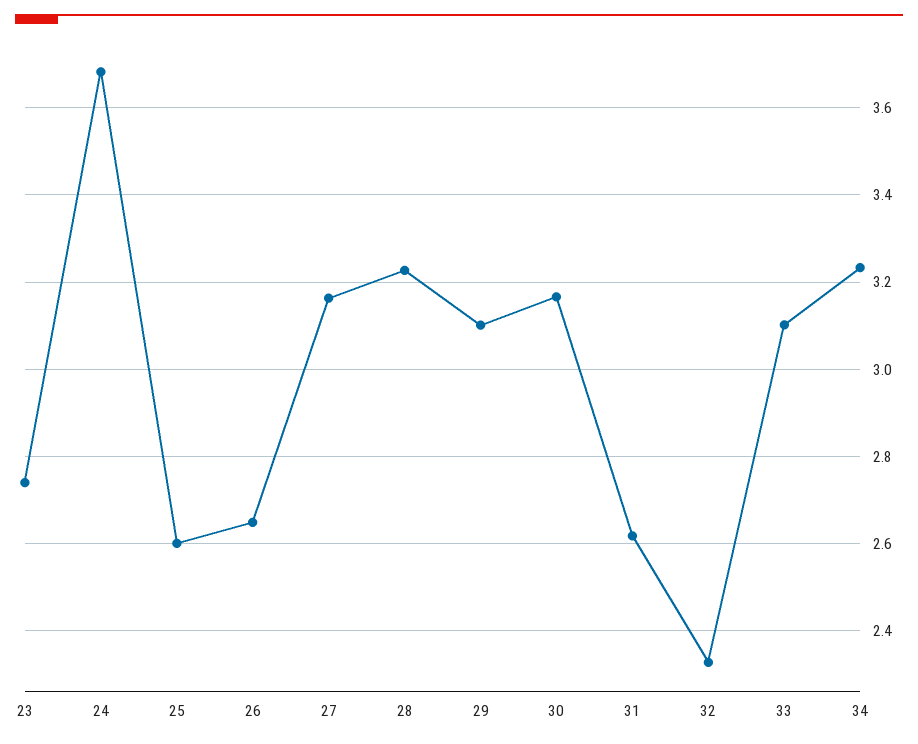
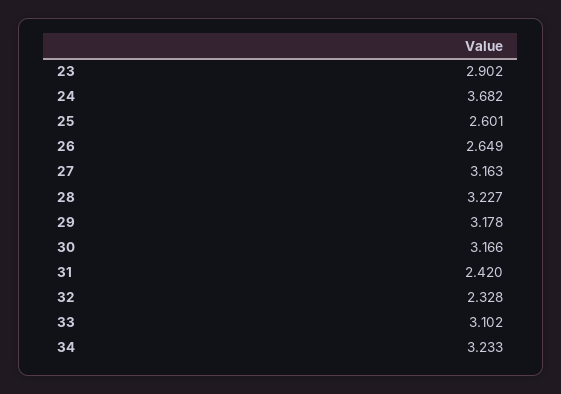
  {
-   "23": 2.74,
+   "23": 2.902,
    "24": 3.682,
    "25": 2.601,
    "26": 2.649,
    "27": 3.163,
    "28": 3.227,
-   "29": 3.1,
+   "29": 3.178,
    "30": 3.166,
-   "31": 2.62,
+   "31": 2.42,
    "32": 2.328,
    "33": 3.102,
    "34": 3.233
  }

